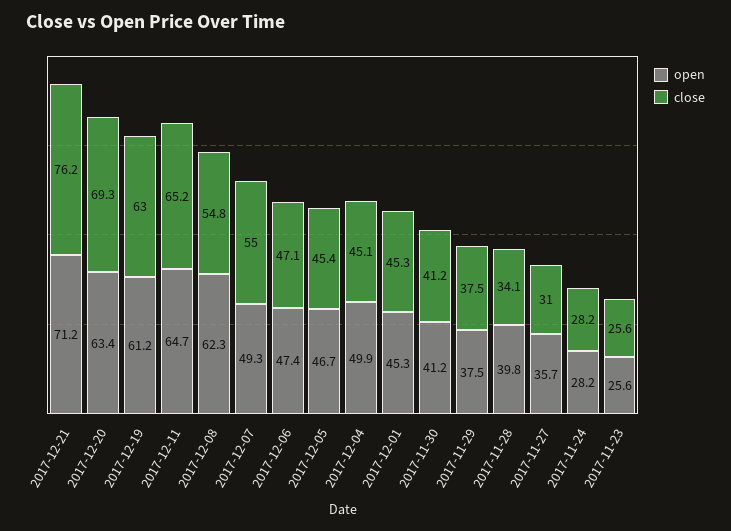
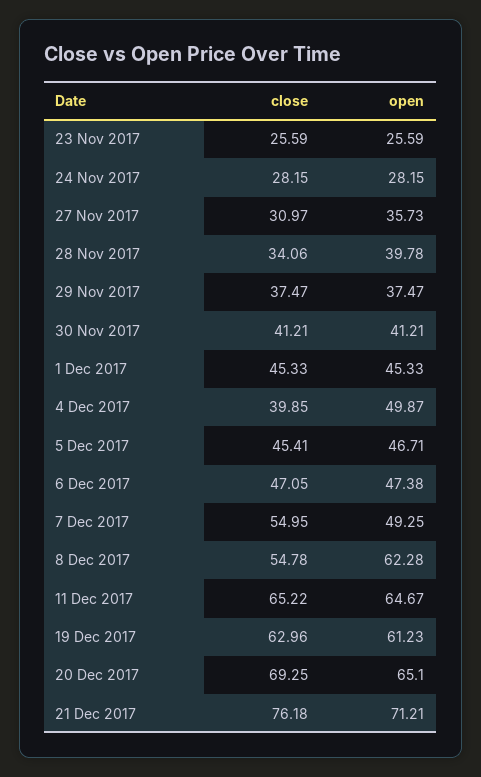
  {
    "open": {
      "2017-12-21": 71.21,
-     "2017-12-20": 63.4,
+     "2017-12-20": 65.1,
      "2017-12-19": 61.23,
      "2017-12-11": 64.67,
      "2017-12-08": 62.28,
      "2017-12-07": 49.25,
      "2017-12-06": 47.38,
      "2017-12-05": 46.71,
      "2017-12-04": 49.87,
      "2017-12-01": 45.33,
      "2017-11-30": 41.21,
      "2017-11-29": 37.47,
      "2017-11-28": 39.78,
      "2017-11-27": 35.73,
      "2017-11-24": 28.15,
      "2017-11-23": 25.59
    },
    "close": {
      "2017-12-21": 76.18,
      "2017-12-20": 69.25,
      "2017-12-19": 62.96,
      "2017-12-11": 65.22,
      "2017-12-08": 54.78,
      "2017-12-07": 54.95,
      "2017-12-06": 47.05,
      "2017-12-05": 45.41,
-     "2017-12-04": 45.1,
+     "2017-12-04": 39.85,
      "2017-12-01": 45.33,
      "2017-11-30": 41.21,
      "2017-11-29": 37.47,
      "2017-11-28": 34.06,
      "2017-11-27": 30.97,
      "2017-11-24": 28.15,
      "2017-11-23": 25.59
    }
  }

